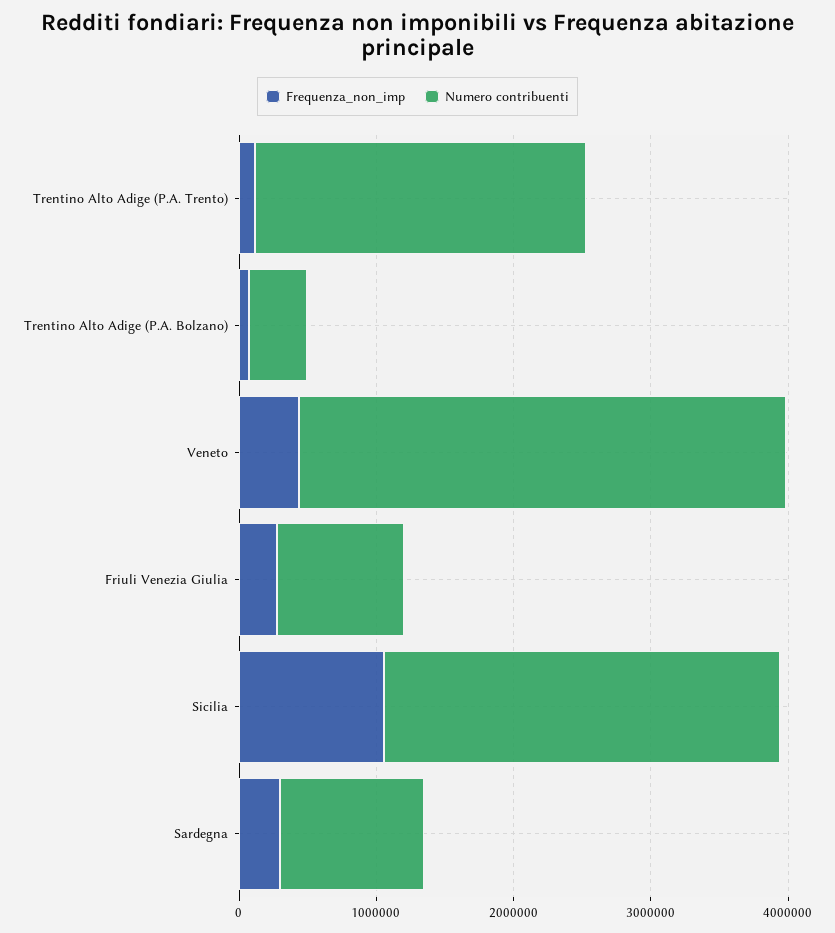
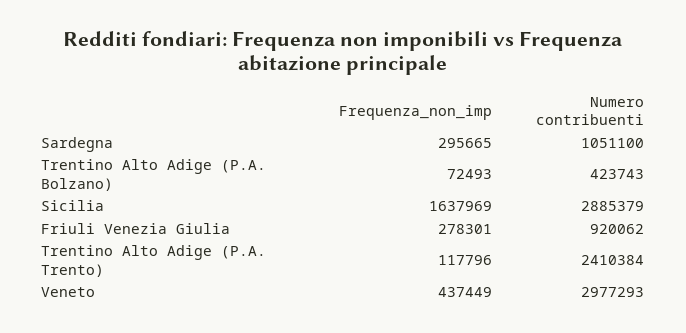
  {
    "Frequenza_non_imp": {
      "Trentino Alto Adige (P.A. Trento)": 117796,
      "Trentino Alto Adige (P.A. Bolzano)": 72493,
      "Veneto": 437449,
      "Friuli Venezia Giulia": 278301,
-     "Sicilia": 1000000,
+     "Sicilia": 1637969,
      "Sardegna": 295665
    },
    "Numero contribuenti": {
      "Trentino Alto Adige (P.A. Trento)": 2410384,
      "Trentino Alto Adige (P.A. Bolzano)": 423743,
-     "Veneto": 3600000,
+     "Veneto": 2977293,
      "Friuli Venezia Giulia": 920062,
      "Sicilia": 2885379,
      "Sardegna": 1051100
    }
  }

